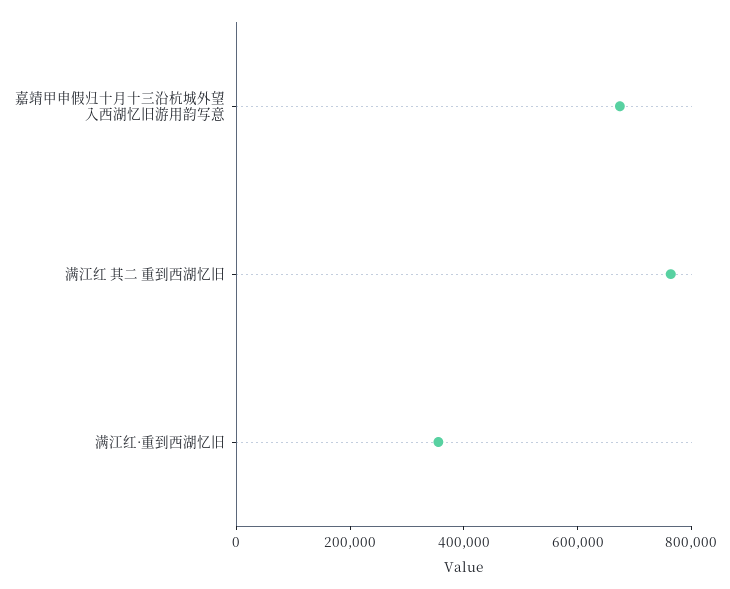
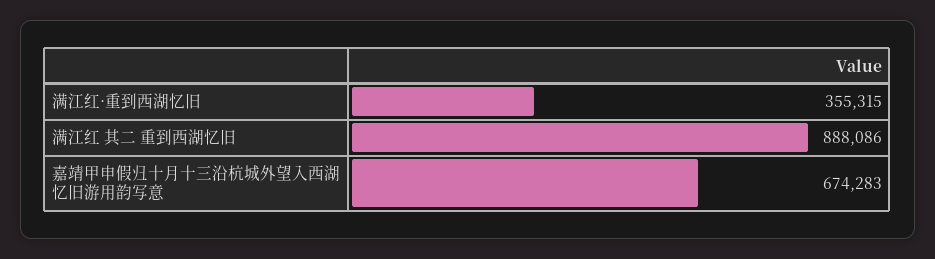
  {
    "嘉靖甲申假归十月十三沿杭城外望入西湖忆旧游用韵写意": 674283,
-   "满江红 其二 重到西湖忆旧": 750000,
+   "满江红 其二 重到西湖忆旧": 888086,
    "满江红·重到西湖忆旧": 355315
  }

